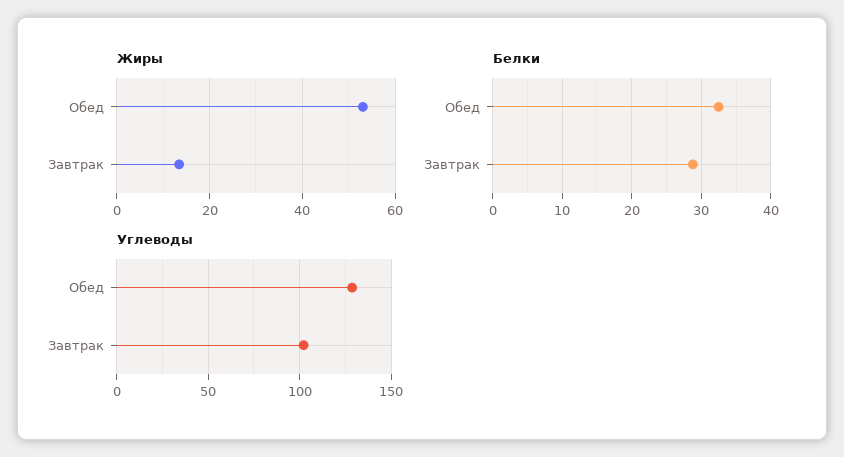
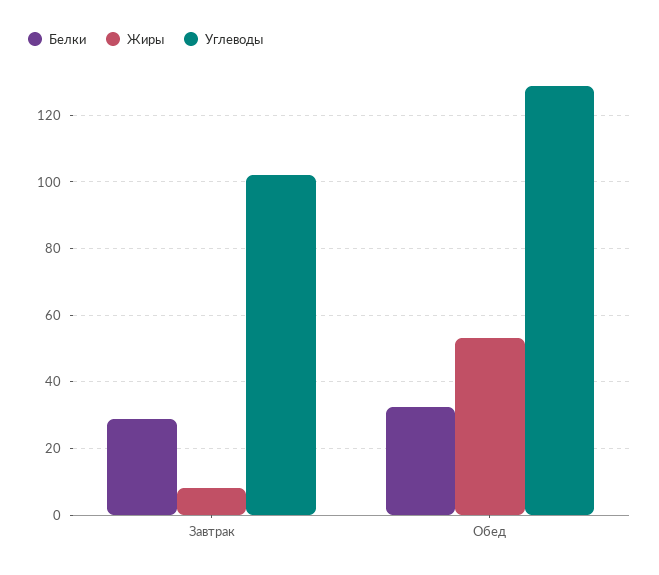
  {
    "Жиры": {
      "Обед": 54,
-     "Завтрак": 14
+     "Завтрак": 8
    },
    "Белки": {
      "Обед": 32,
      "Завтрак": 29
    },
    "Углеводы": {
      "Обед": 128,
      "Завтрак": 102
    }
  }

